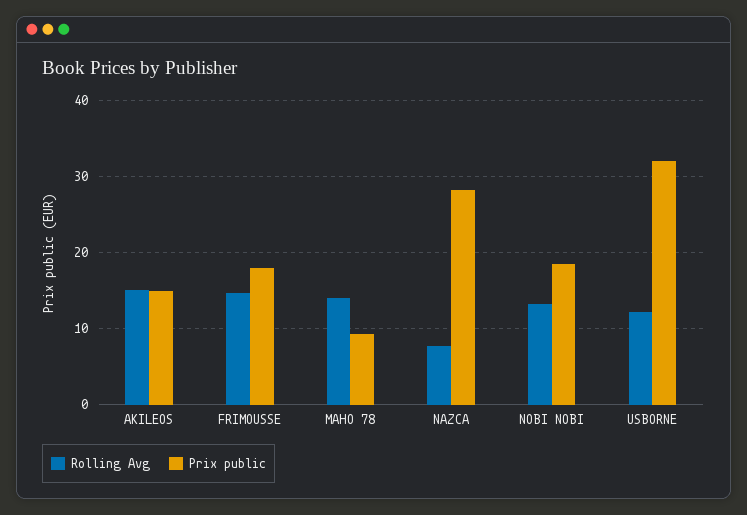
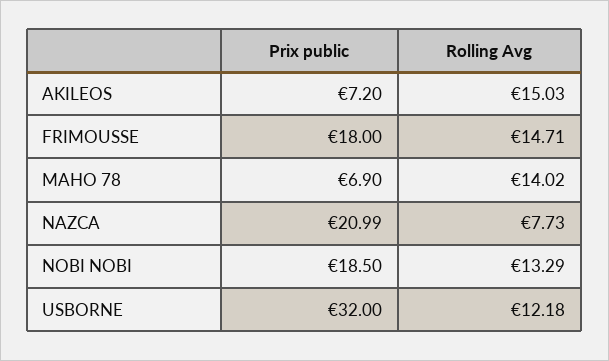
  {
    "Rolling Avg": {
      "AKILEOS": 15.03,
      "FRIMOUSSE": 14.71,
      "MAHO 78": 14.02,
      "NAZCA": 7.73,
      "NOBI NOBI": 13.29,
      "USBORNE": 12.18
    },
    "Prix public": {
-     "AKILEOS": 15,
+     "AKILEOS": 7.2,
      "FRIMOUSSE": 18,
-     "MAHO 78": 9,
+     "MAHO 78": 6.9,
-     "NAZCA": 28,
+     "NAZCA": 20.99,
      "NOBI NOBI": 18.5,
      "USBORNE": 32
    }
  }

